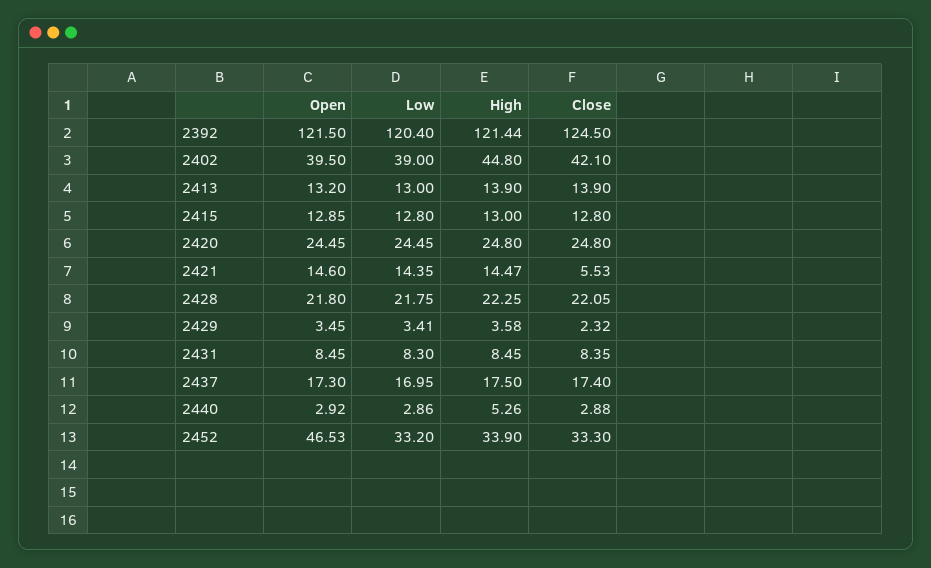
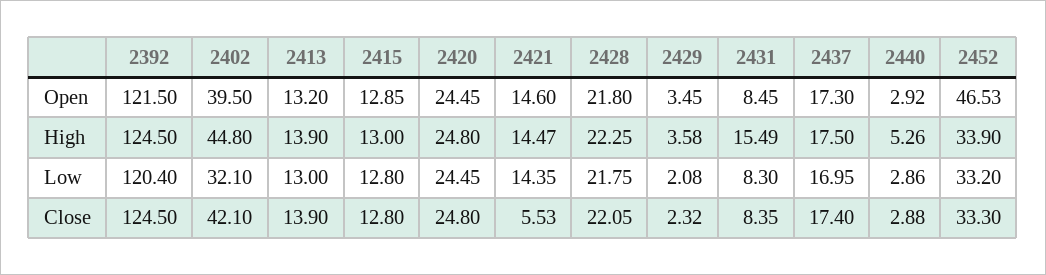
  {
    "Open": {
      "2392": 121.5,
      "2402": 39.5,
      "2413": 13.2,
      "2415": 12.85,
      "2420": 24.45,
      "2421": 14.6,
      "2428": 21.8,
      "2429": 3.45,
      "2431": 8.45,
      "2437": 17.3,
      "2440": 2.92,
      "2452": 46.53
    },
    "Low": {
      "2392": 120.4,
-     "2402": 39,
+     "2402": 32.1,
      "2413": 13,
      "2415": 12.8,
      "2420": 24.45,
      "2421": 14.35,
      "2428": 21.75,
-     "2429": 3.41,
+     "2429": 2.08,
      "2431": 8.3,
      "2437": 16.95,
      "2440": 2.86,
      "2452": 33.2
    },
    "High": {
-     "2392": 121.44,
+     "2392": 124.5,
      "2402": 44.8,
      "2413": 13.9,
      "2415": 13,
      "2420": 24.8,
      "2421": 14.47,
      "2428": 22.25,
      "2429": 3.58,
-     "2431": 8.45,
+     "2431": 15.49,
      "2437": 17.5,
      "2440": 5.26,
      "2452": 33.9
    },
    "Close": {
      "2392": 124.5,
      "2402": 42.1,
      "2413": 13.9,
      "2415": 12.8,
      "2420": 24.8,
      "2421": 5.53,
      "2428": 22.05,
      "2429": 2.32,
      "2431": 8.35,
      "2437": 17.4,
      "2440": 2.88,
      "2452": 33.3
    }
  }

